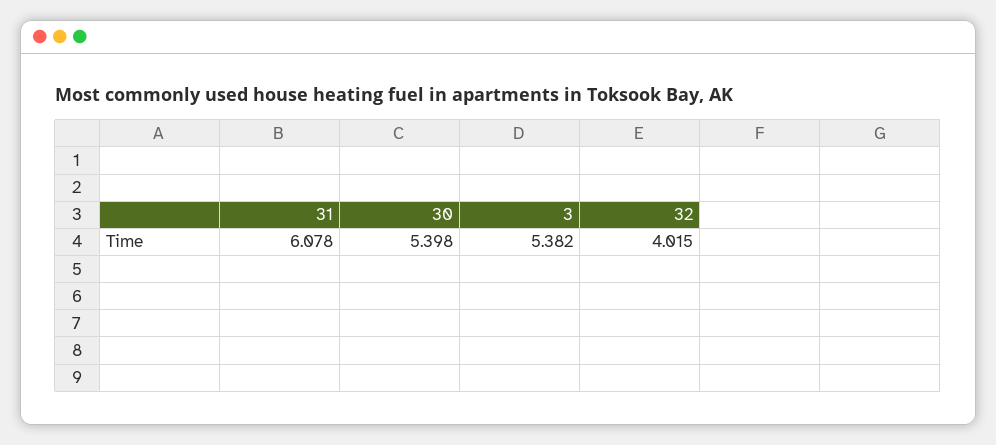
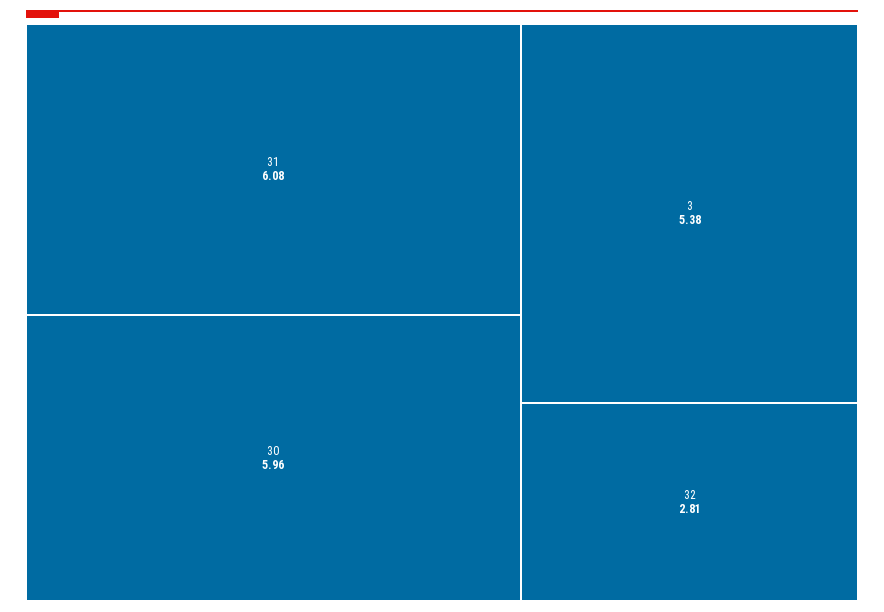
  {
    "31": 6.078,
-   "30": 5.398,
+   "30": 5.96,
    "3": 5.382,
-   "32": 4.015
+   "32": 2.81
  }

